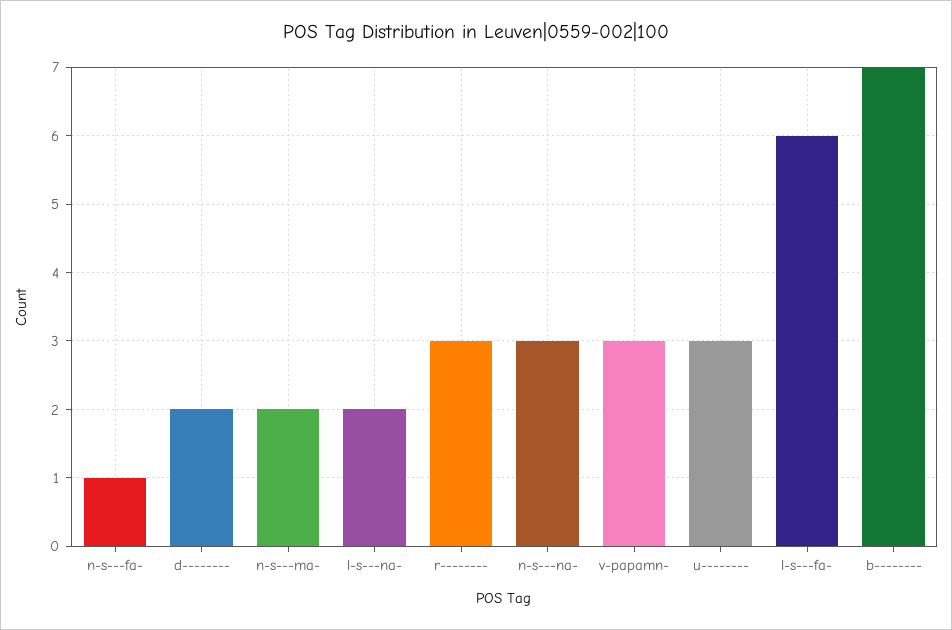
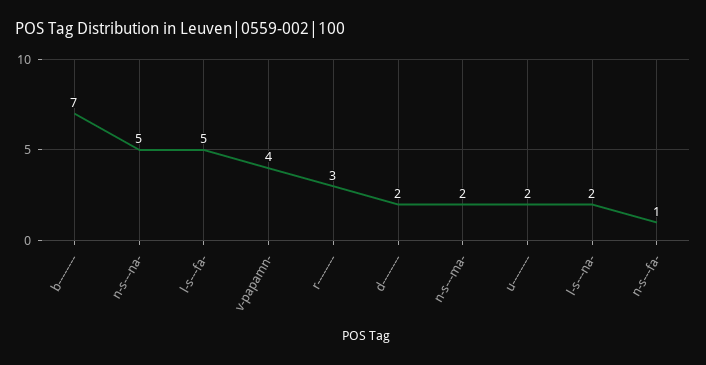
  {
    "n-s---fa-": 1,
    "d--------": 2,
    "n-s---ma-": 2,
    "l-s---na-": 2,
    "r--------": 3,
-   "n-s---na-": 3,
+   "n-s---na-": 5,
-   "v-papamn-": 3,
+   "v-papamn-": 4,
-   "u--------": 3,
+   "u--------": 2,
-   "l-s---fa-": 6,
+   "l-s---fa-": 5,
    "b--------": 7
  }

